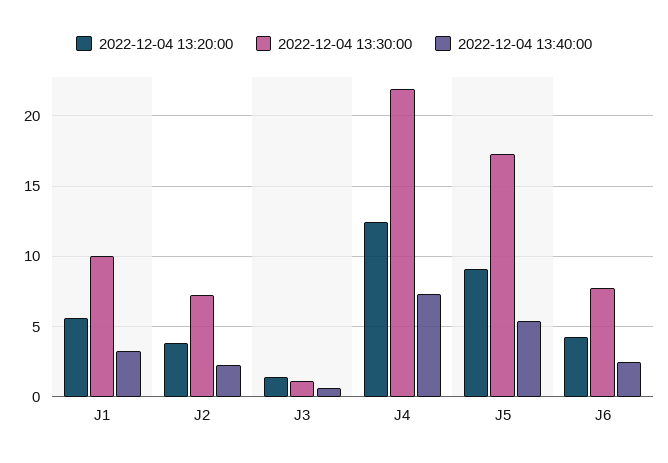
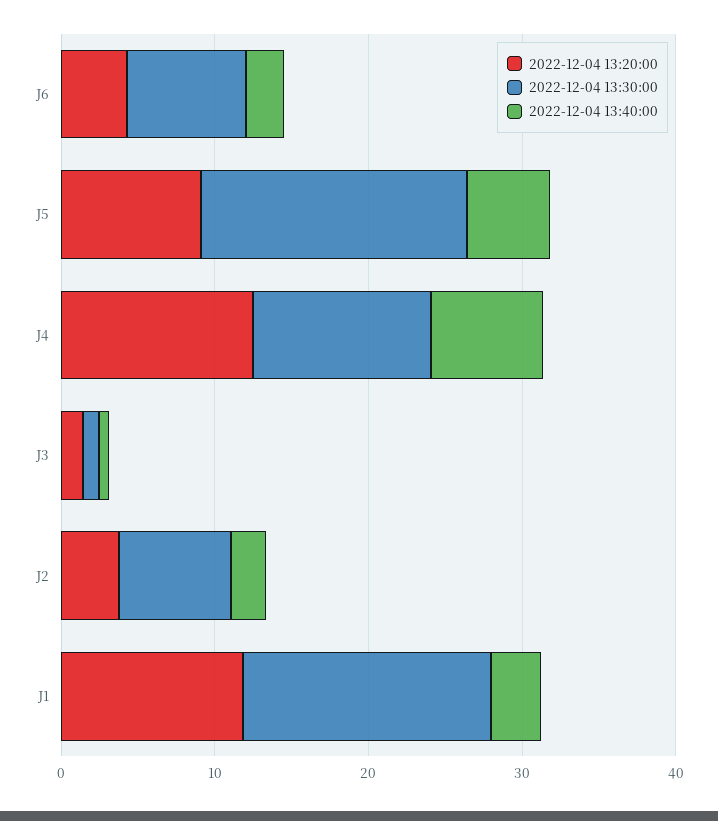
  {
    "2022-12-04 13:20:00": {
-     "J1": 5.5,
+     "J1": 12,
      "J2": 4,
      "J3": 1.5,
      "J4": 12.5,
      "J5": 9,
      "J6": 4.5
    },
    "2022-12-04 13:30:00": {
-     "J1": 10,
+     "J1": 16,
      "J2": 7,
      "J3": 1,
-     "J4": 22,
+     "J4": 12,
      "J5": 17.5,
      "J6": 8
    },
    "2022-12-04 13:40:00": {
      "J1": 3.5,
      "J2": 2.5,
      "J3": 0.5,
      "J4": 7.5,
      "J5": 5.5,
      "J6": 2.5
    }
  }

